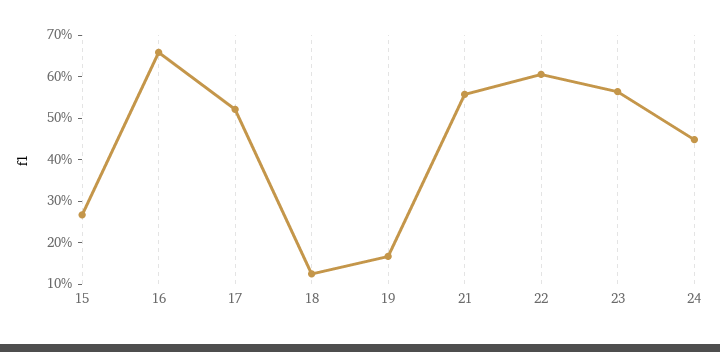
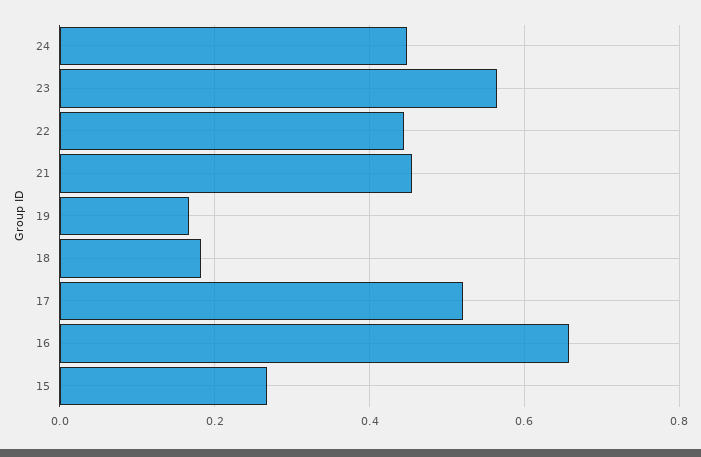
  {
    "15": 0.26,
    "16": 0.66,
    "17": 0.52,
-   "18": 0.12,
+   "18": 0.18,
    "19": 0.16,
-   "21": 0.56,
+   "21": 0.46,
-   "22": 0.6,
+   "22": 0.44,
    "23": 0.56,
    "24": 0.44
  }

